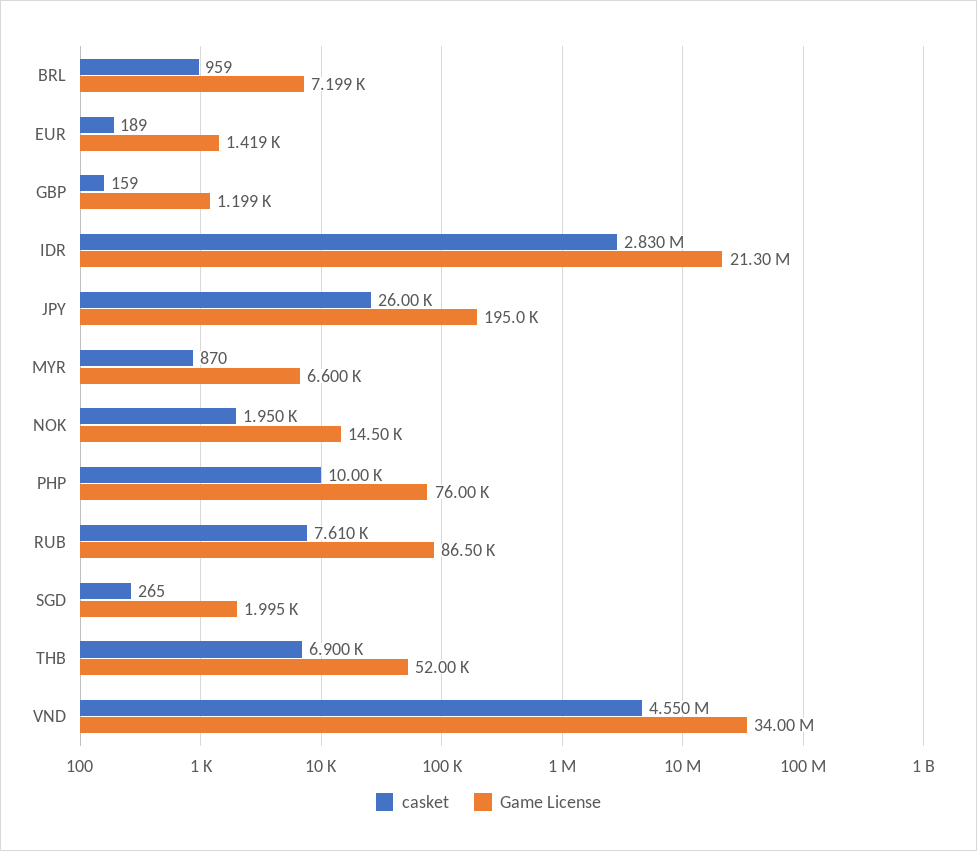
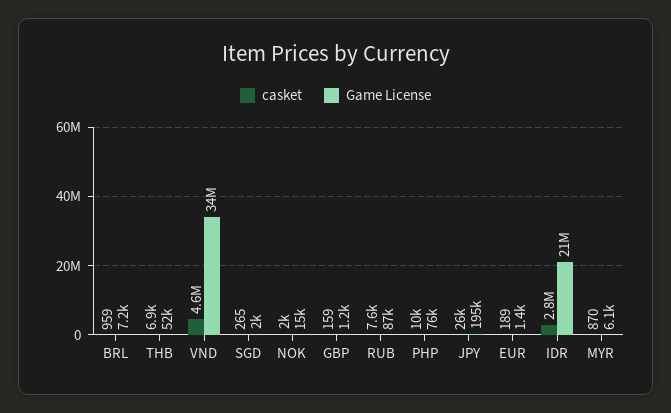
  {
    "casket": {
      "BRL": 959,
      "EUR": 189,
      "GBP": 159,
      "IDR": 2830000,
      "JPY": 26000,
      "MYR": 870,
      "NOK": 1950,
      "PHP": 10000,
      "RUB": 7610,
      "SGD": 265,
      "THB": 6900,
      "VND": 4550000
    },
    "Game License": {
      "BRL": 7199,
      "EUR": 1419,
      "GBP": 1199,
      "IDR": 21300000,
      "JPY": 195000,
-     "MYR": 6600,
+     "MYR": 6100,
      "NOK": 14500,
      "PHP": 76000,
      "RUB": 86500,
      "SGD": 1995,
      "THB": 52000,
      "VND": 34000000
    }
  }

